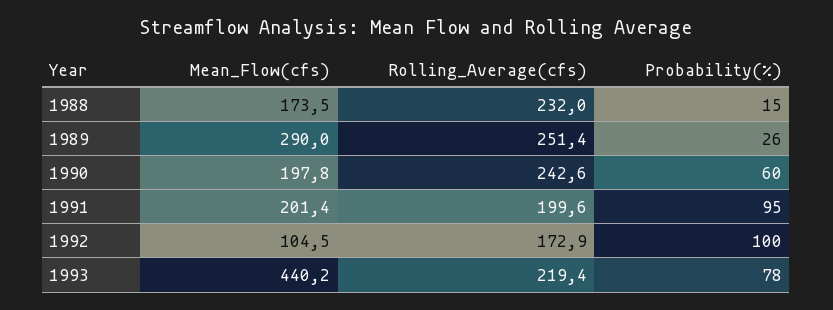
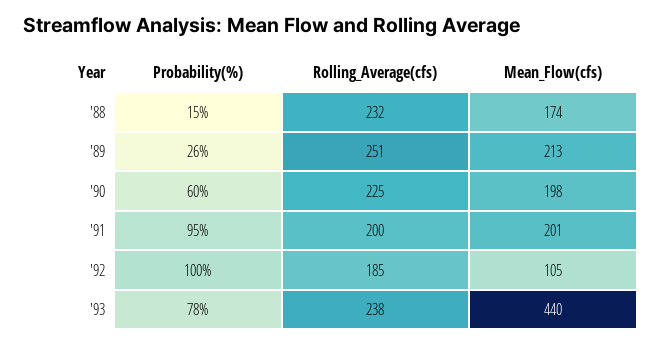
  {
    "Mean_Flow(cfs)": {
      "1988": 173.5,
-     "1989": 290,
+     "1989": 213,
      "1990": 197.8,
      "1991": 201.4,
      "1992": 104.5,
      "1993": 440.2
    },
    "Rolling_Average(cfs)": {
      "1988": 232,
      "1989": 251.4,
-     "1990": 242.6,
+     "1990": 225,
      "1991": 199.6,
-     "1992": 172.9,
+     "1992": 185,
-     "1993": 219.4
+     "1993": 238
    },
    "Probability(%)": {
      "1988": 15,
      "1989": 26,
      "1990": 60,
      "1991": 95,
      "1992": 100,
      "1993": 78
    }
  }

